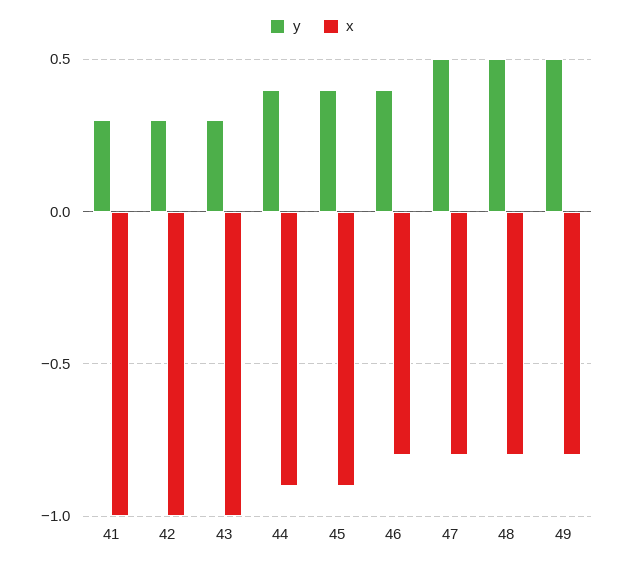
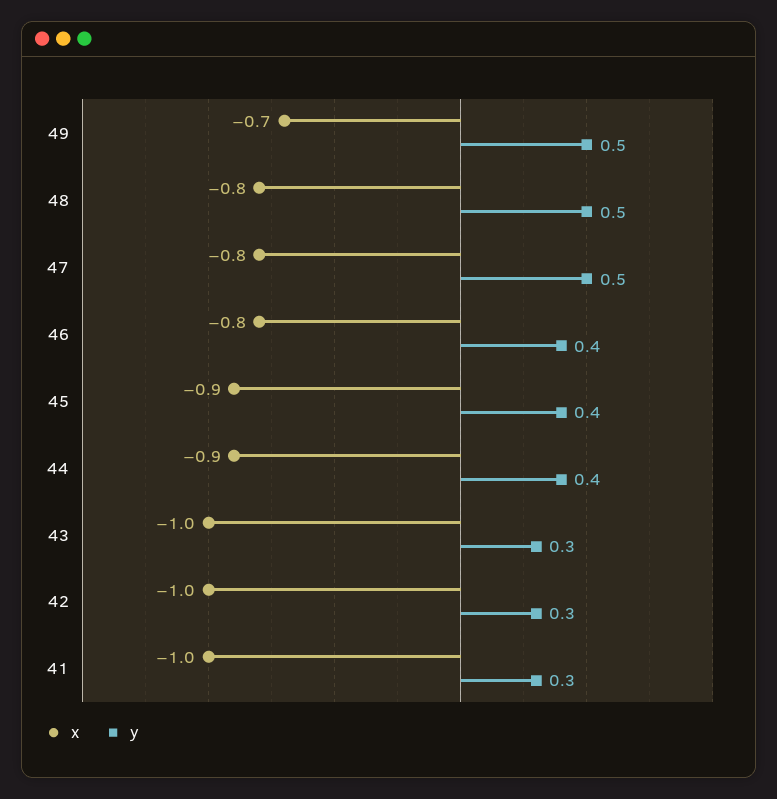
  {
    "y": {
      "41": 0.3,
      "42": 0.3,
      "43": 0.3,
      "44": 0.4,
      "45": 0.4,
      "46": 0.4,
      "47": 0.5,
      "48": 0.5,
      "49": 0.5
    },
    "x": {
      "41": -1,
      "42": -1,
      "43": -1,
      "44": -0.9,
      "45": -0.9,
      "46": -0.8,
      "47": -0.8,
      "48": -0.8,
-     "49": -0.8
+     "49": -0.7
    }
  }

